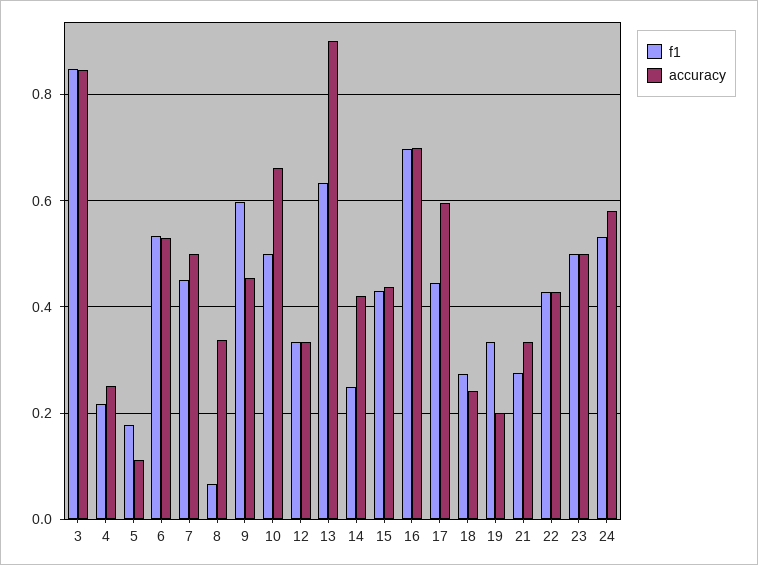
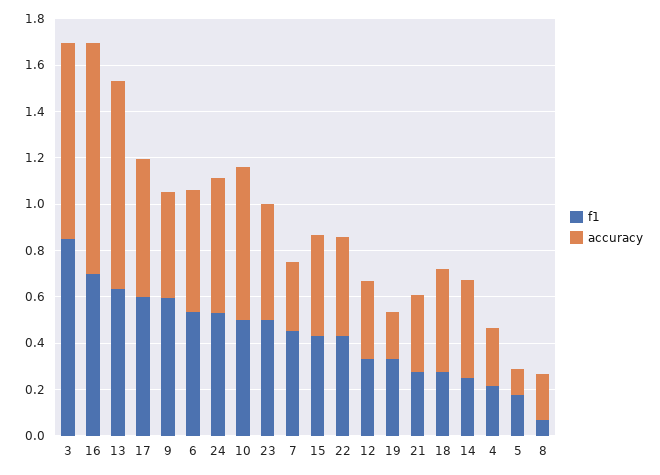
  {
    "f1": {
      "3": 0.84,
      "4": 0.22,
      "5": 0.18,
      "6": 0.54,
      "7": 0.46,
      "8": 0.06,
      "9": 0.6,
      "10": 0.5,
      "12": 0.34,
      "13": 0.64,
      "14": 0.24,
      "15": 0.44,
      "16": 0.7,
-     "17": 0.44,
+     "17": 0.6,
      "18": 0.28,
      "19": 0.34,
      "21": 0.28,
      "22": 0.42,
      "23": 0.5,
      "24": 0.54
    },
    "accuracy": {
      "3": 0.84,
      "4": 0.26,
      "5": 0.12,
      "6": 0.52,
-     "7": 0.5,
+     "7": 0.3,
-     "8": 0.34,
+     "8": 0.2,
      "9": 0.46,
      "10": 0.66,
      "12": 0.34,
      "13": 0.9,
      "14": 0.42,
      "15": 0.44,
-     "16": 0.7,
+     "16": 1,
      "17": 0.6,
-     "18": 0.24,
+     "18": 0.45,
      "19": 0.2,
      "21": 0.34,
      "22": 0.42,
      "23": 0.5,
      "24": 0.58
    }
  }

